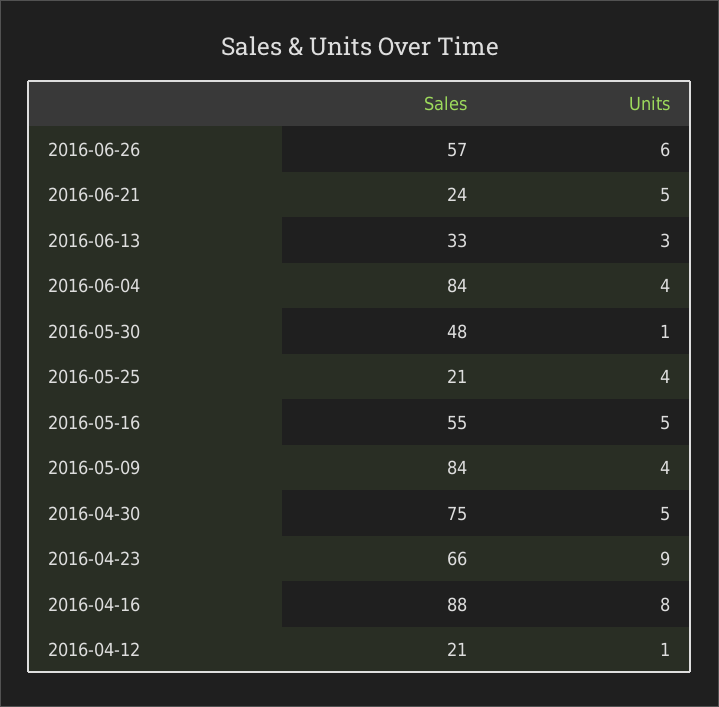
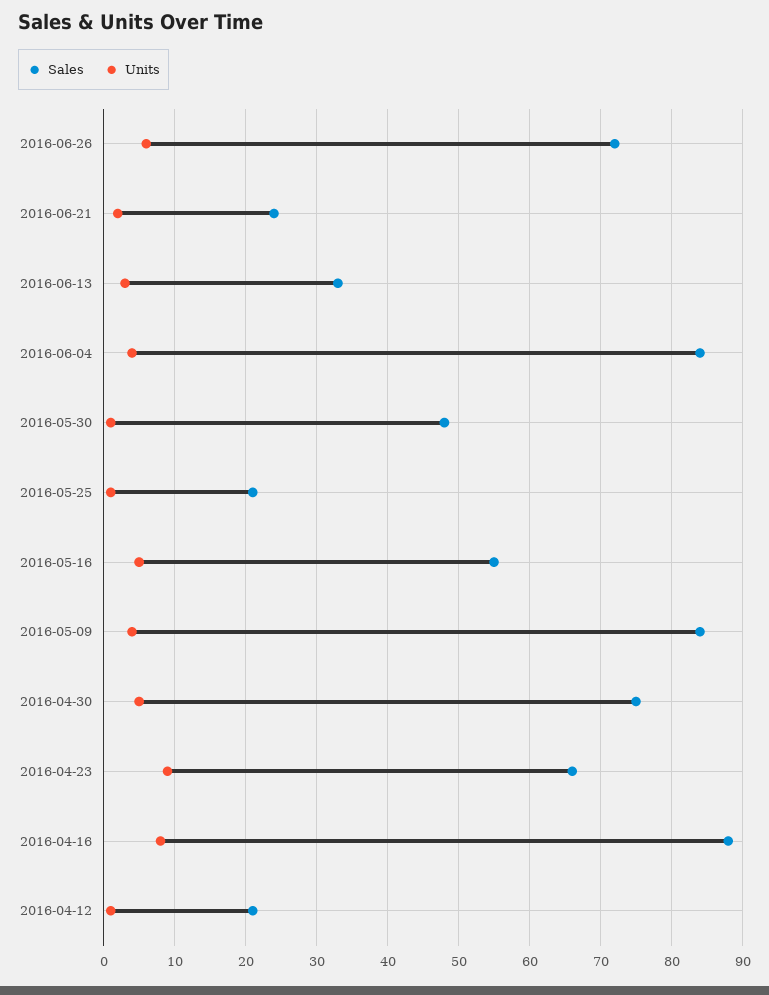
  {
    "Sales": {
-     "2016-06-26": 57,
+     "2016-06-26": 72,
      "2016-06-21": 24,
      "2016-06-13": 33,
      "2016-06-04": 84,
      "2016-05-30": 48,
      "2016-05-25": 21,
      "2016-05-16": 55,
      "2016-05-09": 84,
      "2016-04-30": 75,
      "2016-04-23": 66,
      "2016-04-16": 88,
      "2016-04-12": 21
    },
    "Units": {
      "2016-06-26": 6,
-     "2016-06-21": 5,
+     "2016-06-21": 2,
      "2016-06-13": 3,
      "2016-06-04": 4,
      "2016-05-30": 1,
-     "2016-05-25": 4,
+     "2016-05-25": 1,
      "2016-05-16": 5,
      "2016-05-09": 4,
      "2016-04-30": 5,
      "2016-04-23": 9,
      "2016-04-16": 8,
      "2016-04-12": 1
    }
  }

